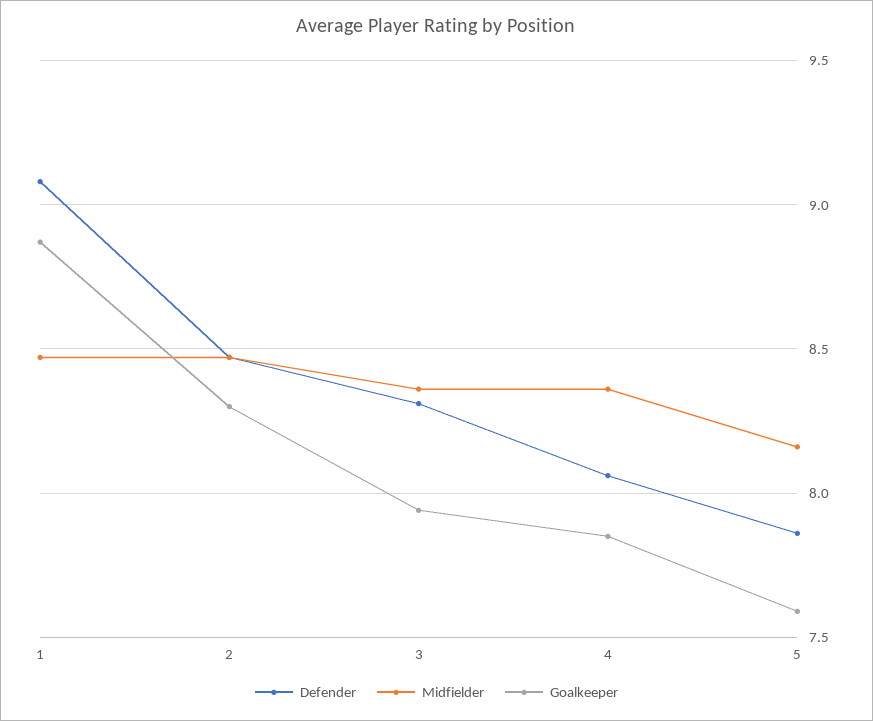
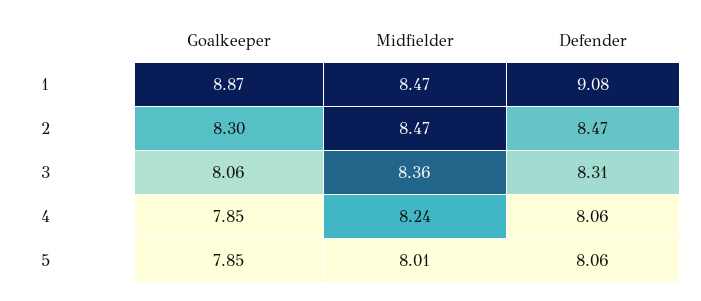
  {
    "Defender": {
      "1": 9.08,
      "2": 8.47,
      "3": 8.31,
      "4": 8.06,
-     "5": 7.85
+     "5": 8.06
    },
    "Midfielder": {
      "1": 8.47,
      "2": 8.47,
      "3": 8.36,
-     "4": 8.35,
+     "4": 8.24,
-     "5": 8.15
+     "5": 8.01
    },
    "Goalkeeper": {
      "1": 8.87,
      "2": 8.3,
-     "3": 7.95,
+     "3": 8.06,
      "4": 7.85,
-     "5": 7.6
+     "5": 7.85
    }
  }

